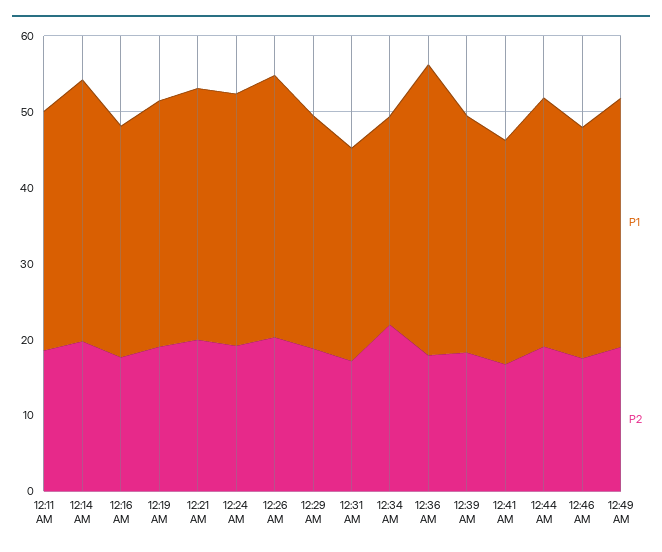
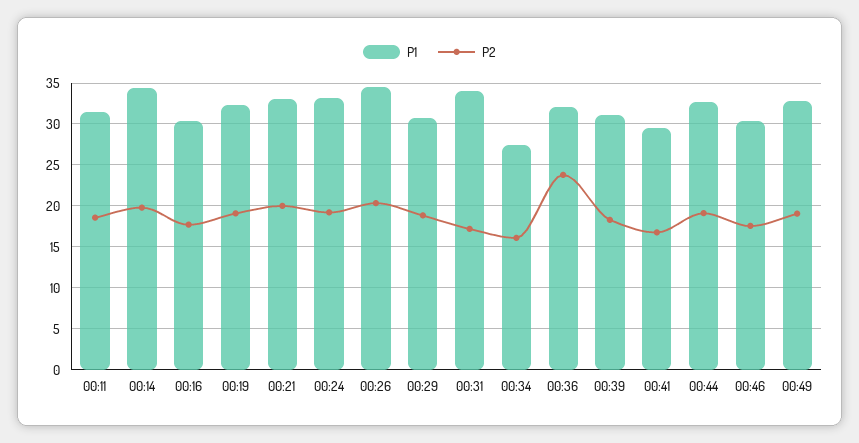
  {
    "P1": {
      "12:11 AM": 31,
      "12:14 AM": 34,
      "12:16 AM": 30,
      "12:19 AM": 32,
      "12:21 AM": 33,
      "12:24 AM": 33,
      "12:26 AM": 34,
      "12:29 AM": 31,
-     "12:31 AM": 28,
+     "12:31 AM": 34,
      "12:34 AM": 27,
-     "12:36 AM": 38,
+     "12:36 AM": 32,
      "12:39 AM": 31,
      "12:41 AM": 29,
      "12:44 AM": 33,
      "12:46 AM": 30,
      "12:49 AM": 33
    },
    "P2": {
      "12:11 AM": 19,
      "12:14 AM": 20,
      "12:16 AM": 18,
      "12:19 AM": 19,
      "12:21 AM": 20,
      "12:24 AM": 19,
      "12:26 AM": 20,
      "12:29 AM": 19,
      "12:31 AM": 17,
-     "12:34 AM": 22,
+     "12:34 AM": 16,
-     "12:36 AM": 18,
+     "12:36 AM": 24,
      "12:39 AM": 18,
      "12:41 AM": 17,
      "12:44 AM": 19,
      "12:46 AM": 18,
      "12:49 AM": 19
    }
  }

